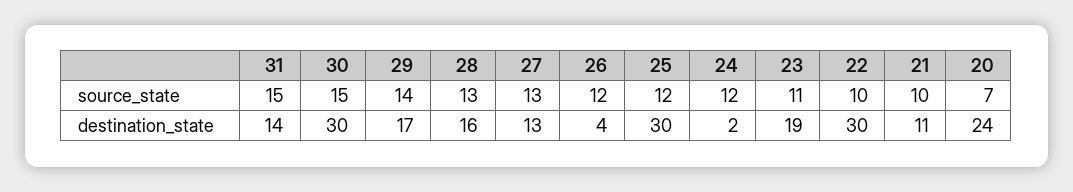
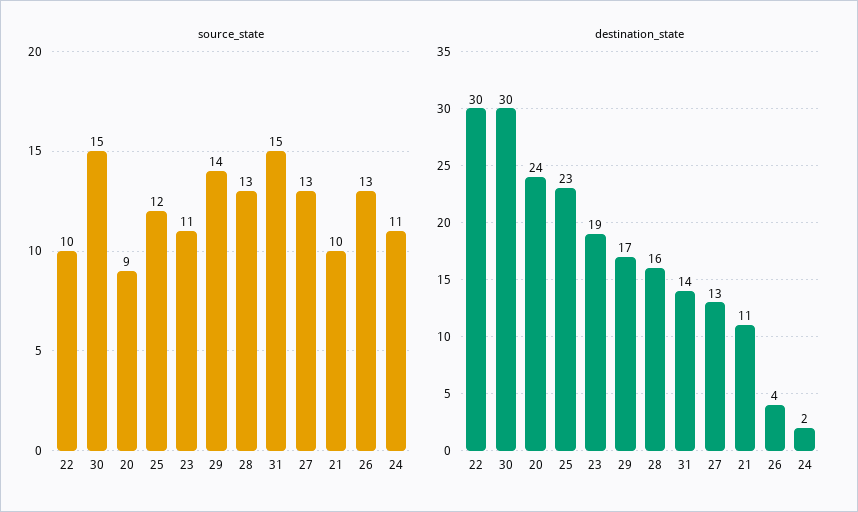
  {
    "source_state": {
      "31": 15,
      "30": 15,
      "29": 14,
      "28": 13,
      "27": 13,
-     "26": 12,
+     "26": 13,
      "25": 12,
-     "24": 12,
+     "24": 11,
      "23": 11,
      "22": 10,
      "21": 10,
-     "20": 7
+     "20": 9
    },
    "destination_state": {
      "31": 14,
      "30": 30,
      "29": 17,
      "28": 16,
      "27": 13,
      "26": 4,
-     "25": 30,
+     "25": 23,
      "24": 2,
      "23": 19,
      "22": 30,
      "21": 11,
      "20": 24
    }
  }

